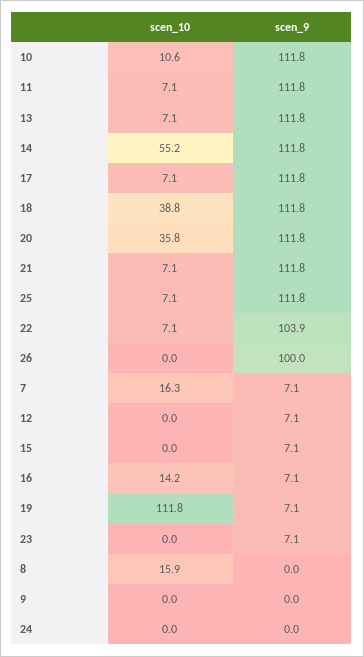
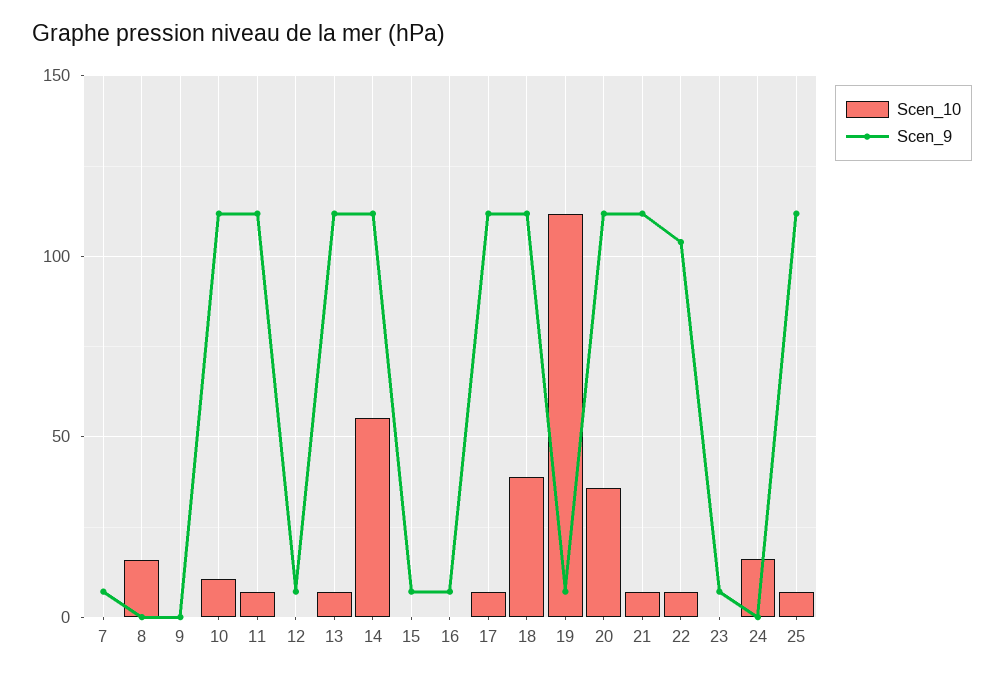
  {
    "scen_10": {
      "10": 10.6,
      "11": 7.1,
      "13": 7.1,
      "14": 55.2,
      "17": 7.1,
      "18": 38.8,
      "20": 35.8,
      "21": 7.1,
      "25": 7.1,
      "22": 7.1,
-     "26": 0,
-     "7": 16.3,
+     "7": 0,
      "12": 0,
      "15": 0,
-     "16": 14.2,
+     "16": 0,
      "19": 111.8,
      "23": 0,
      "8": 15.9,
      "9": 0,
-     "24": 0
+     "24": 15
    },
    "scen_9": {
      "10": 111.8,
      "11": 111.8,
      "13": 111.8,
      "14": 111.8,
      "17": 111.8,
      "18": 111.8,
      "20": 111.8,
      "21": 111.8,
      "25": 111.8,
      "22": 103.9,
-     "26": 100,
      "7": 7.1,
      "12": 7.1,
      "15": 7.1,
      "16": 7.1,
      "19": 7.1,
      "23": 7.1,
      "8": 0,
      "9": 0,
      "24": 0
    }
  }

